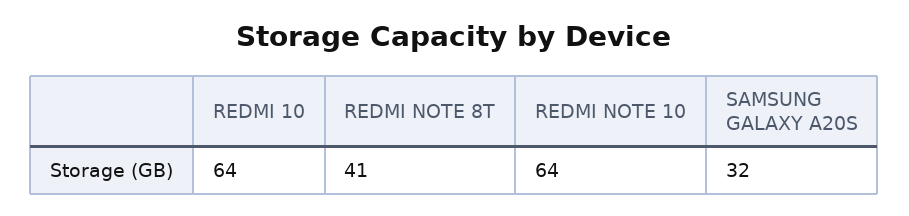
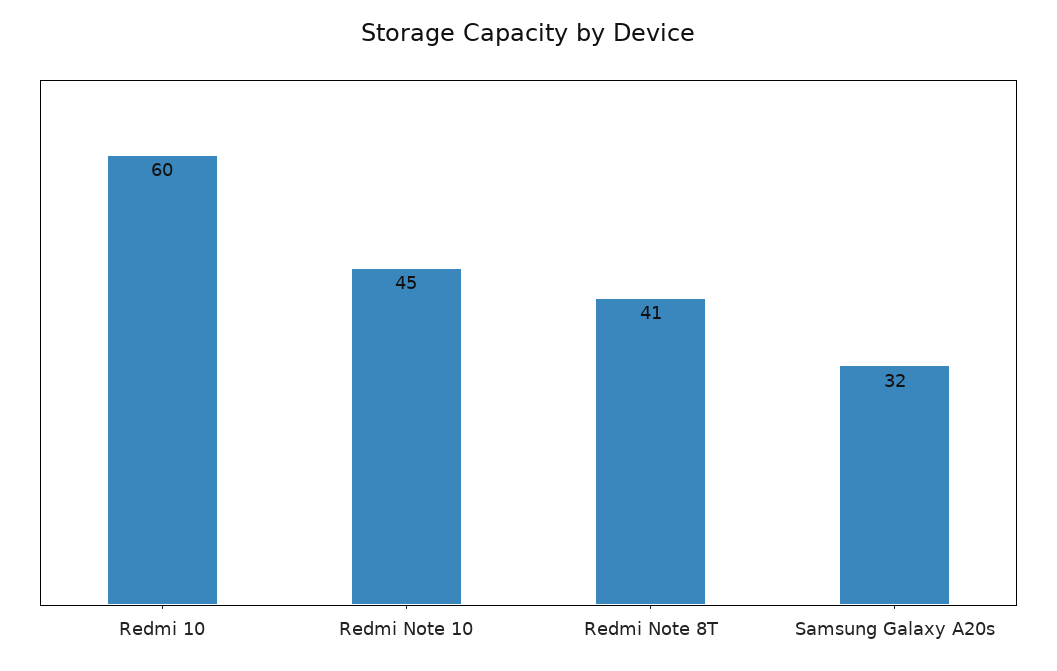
  {
-   "REDMI 10": 64,
+   "REDMI 10": 60,
    "REDMI NOTE 8T": 41,
-   "REDMI NOTE 10": 64,
+   "REDMI NOTE 10": 45,
    "SAMSUNG GALAXY A20S": 32
  }

